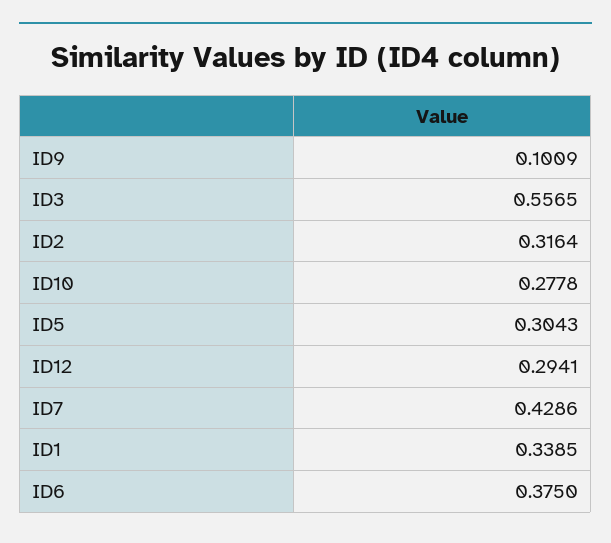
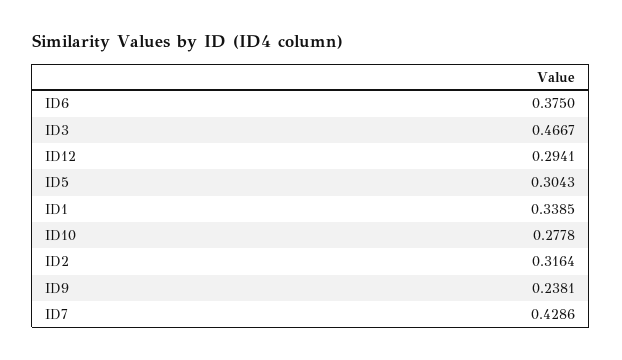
  {
-   "ID9": 0.1009,
+   "ID9": 0.2381,
-   "ID3": 0.5565,
+   "ID3": 0.4667,
    "ID2": 0.3164,
    "ID10": 0.2778,
    "ID5": 0.3043,
    "ID12": 0.2941,
    "ID7": 0.4286,
    "ID1": 0.3385,
    "ID6": 0.375
  }

